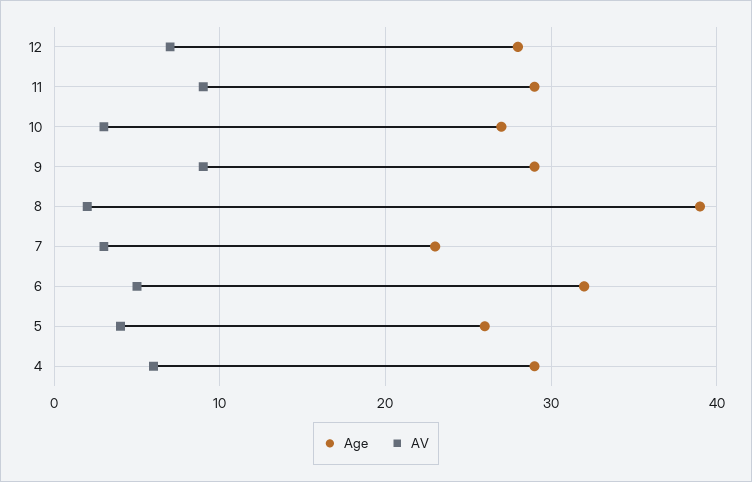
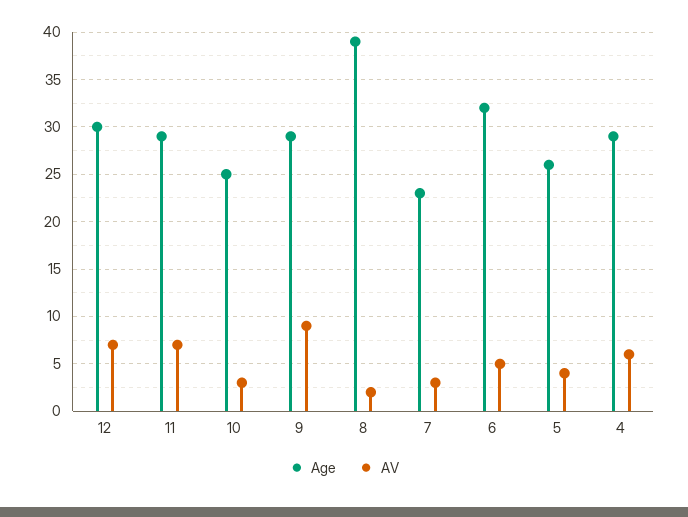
  {
    "Age": {
-     "12": 28,
+     "12": 30,
      "11": 29,
-     "10": 27,
+     "10": 25,
      "9": 29,
      "8": 39,
      "7": 23,
      "6": 32,
      "5": 26,
      "4": 29
    },
    "AV": {
      "12": 7,
-     "11": 9,
+     "11": 7,
      "10": 3,
      "9": 9,
      "8": 2,
      "7": 3,
      "6": 5,
      "5": 4,
      "4": 6
    }
  }

